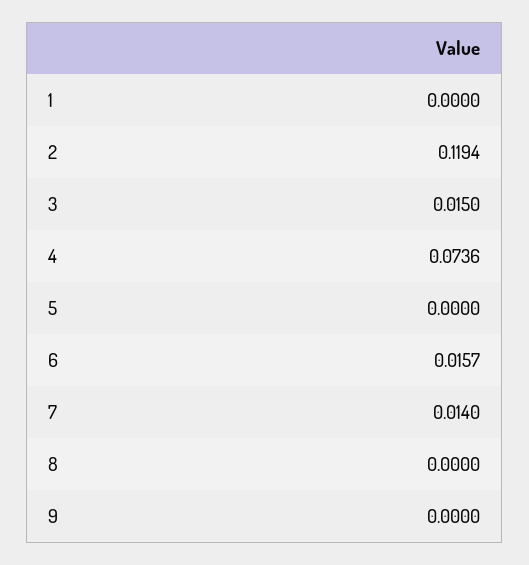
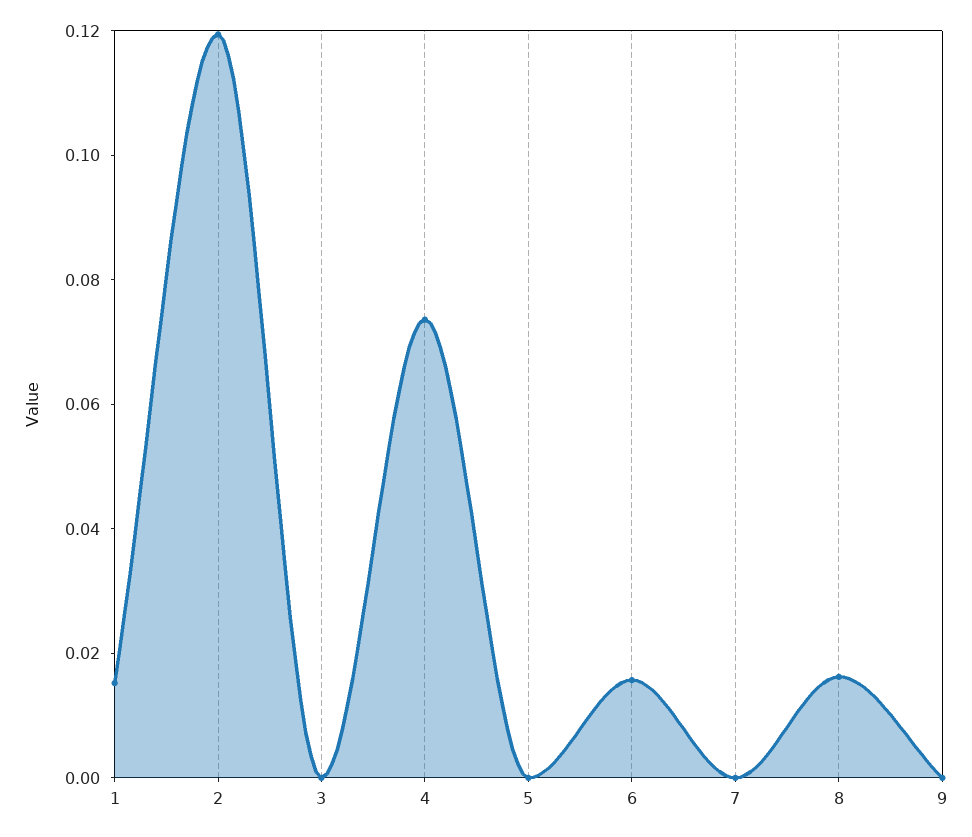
  {
-   "1": 0,
+   "1": 0.015,
    "2": 0.1194,
-   "3": 0.015,
+   "3": 0,
    "4": 0.0736,
    "5": 0,
    "6": 0.0157,
-   "7": 0.014,
+   "7": 0,
-   "8": 0,
+   "8": 0.015,
    "9": 0
  }

